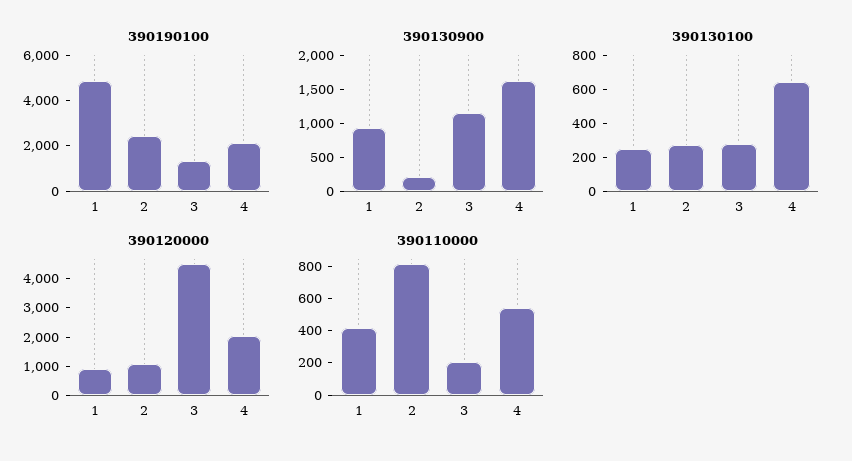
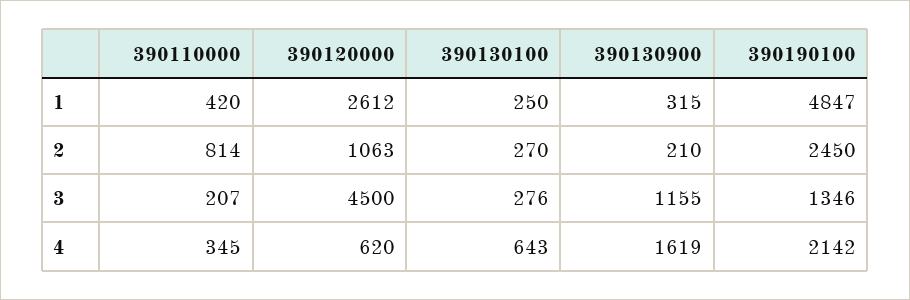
  {
    "390190100": {
      "1": 4847,
      "2": 2450,
      "3": 1346,
      "4": 2142
    },
    "390130900": {
-     "1": 1000,
+     "1": 315,
      "2": 210,
      "3": 1155,
      "4": 1619
    },
    "390130100": {
      "1": 250,
      "2": 270,
      "3": 276,
      "4": 643
    },
    "390120000": {
-     "1": 1000,
+     "1": 2612,
      "2": 1063,
      "3": 4500,
-     "4": 2000
+     "4": 620
    },
    "390110000": {
      "1": 420,
      "2": 814,
      "3": 207,
-     "4": 550
+     "4": 345
    }
  }

